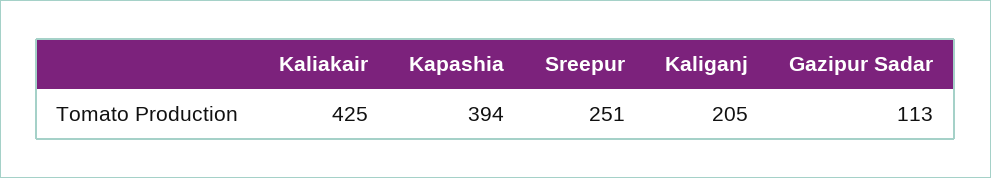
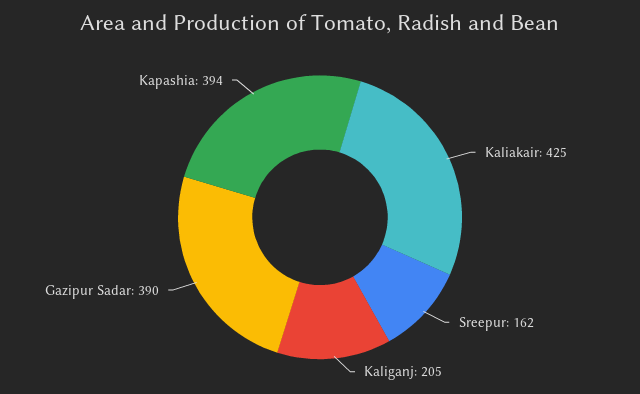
  {
    "Kaliakair": 425,
    "Kapashia": 394,
-   "Sreepur": 251,
+   "Sreepur": 162,
    "Kaliganj": 205,
-   "Gazipur Sadar": 113
+   "Gazipur Sadar": 390
  }

